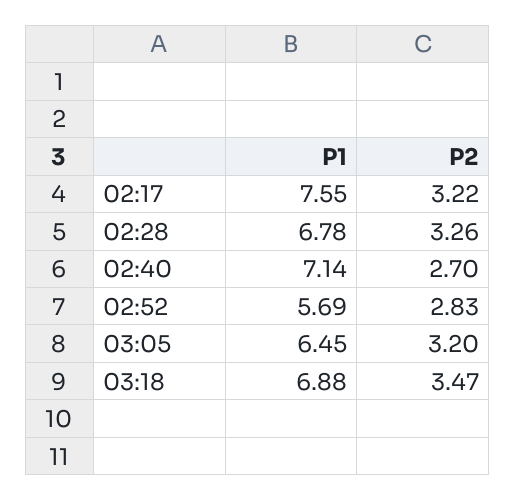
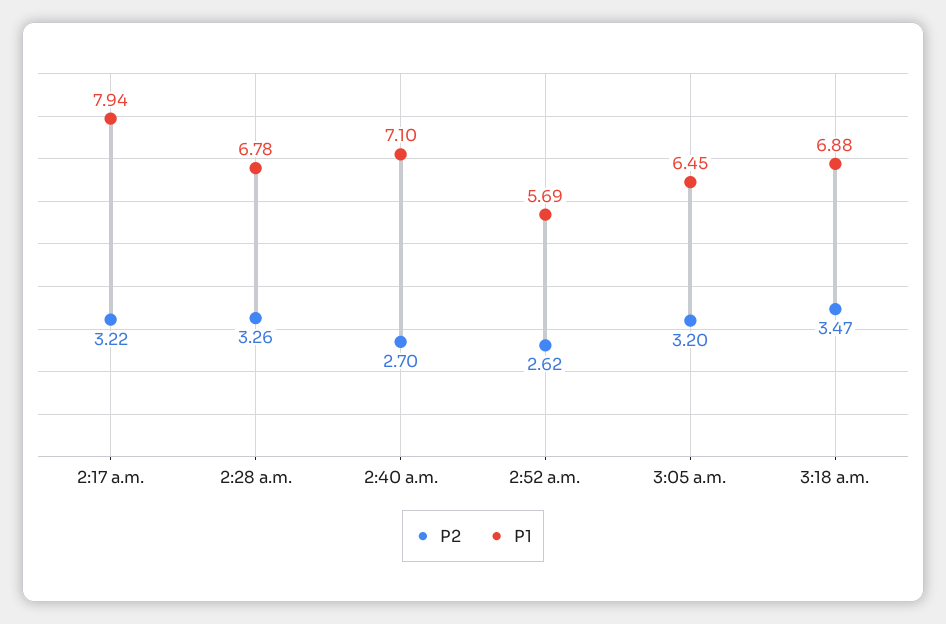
  {
    "P1": {
-     "02:17": 7.55,
+     "02:17": 7.94,
      "02:28": 6.78,
-     "02:40": 7.14,
+     "02:40": 7.1,
      "02:52": 5.69,
      "03:05": 6.45,
      "03:18": 6.88
    },
    "P2": {
      "02:17": 3.22,
      "02:28": 3.26,
      "02:40": 2.7,
-     "02:52": 2.83,
+     "02:52": 2.62,
      "03:05": 3.2,
      "03:18": 3.47
    }
  }

